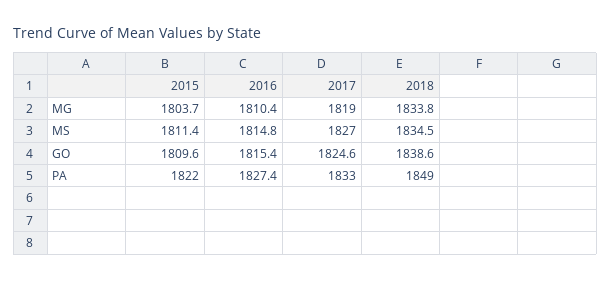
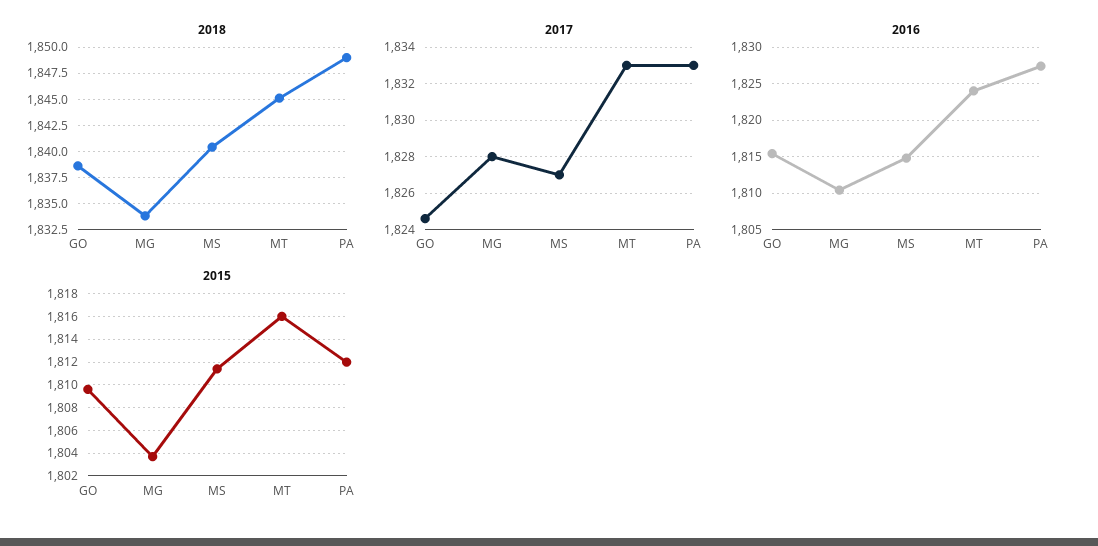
  {
    "2015": {
      "MG": 1803.7,
      "MS": 1811.4,
      "GO": 1809.6,
-     "PA": 1822
+     "PA": 1812,
+     "MT": 1816
    },
    "2016": {
      "MG": 1810.4,
      "MS": 1814.8,
      "GO": 1815.4,
-     "PA": 1827.4
+     "PA": 1827.4,
+     "MT": 1824
    },
    "2017": {
-     "MG": 1819,
+     "MG": 1828,
      "MS": 1827,
      "GO": 1824.6,
-     "PA": 1833
+     "PA": 1833,
+     "MT": 1833
    },
    "2018": {
      "MG": 1833.8,
-     "MS": 1834.5,
+     "MS": 1840,
      "GO": 1838.6,
-     "PA": 1849
+     "PA": 1849,
+     "MT": 1845
    }
  }

